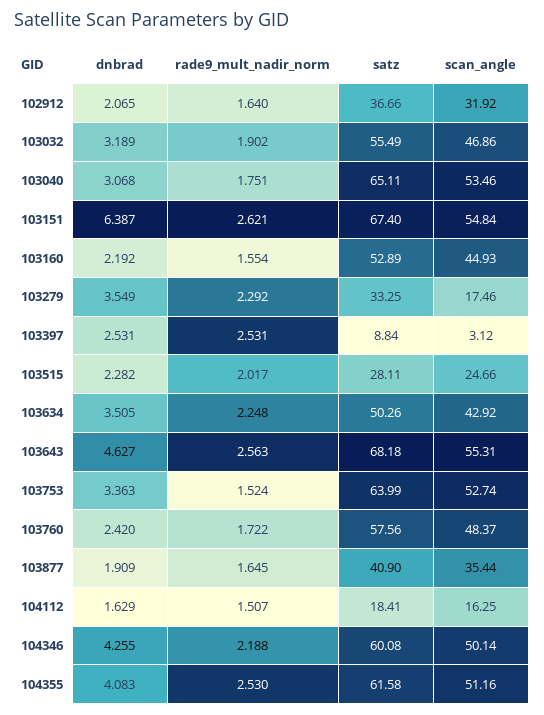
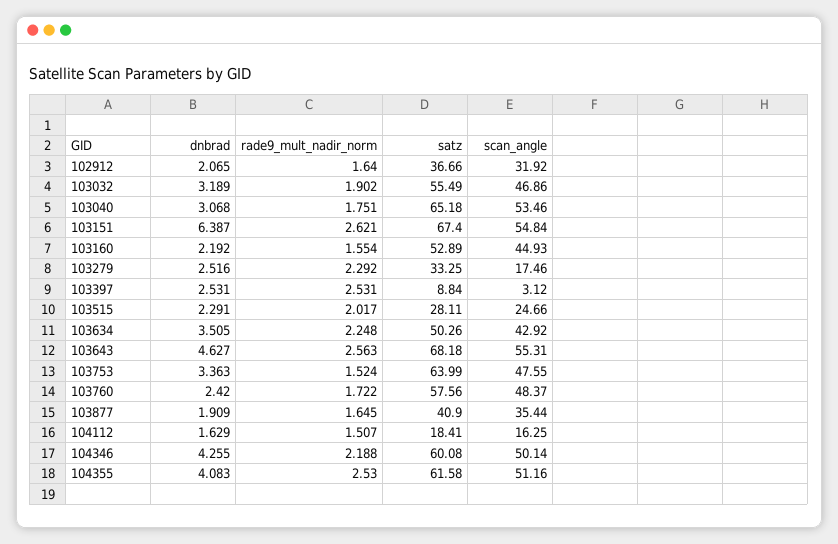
  {
    "dnbrad": {
      "102912": 2.065,
      "103032": 3.189,
      "103040": 3.068,
      "103151": 6.387,
      "103160": 2.192,
-     "103279": 3.549,
+     "103279": 2.516,
      "103397": 2.531,
-     "103515": 2.282,
+     "103515": 2.291,
      "103634": 3.505,
      "103643": 4.627,
      "103753": 3.363,
      "103760": 2.42,
      "103877": 1.909,
      "104112": 1.629,
      "104346": 4.255,
      "104355": 4.083
    },
    "rade9_mult_nadir_norm": {
      "102912": 1.64,
      "103032": 1.902,
      "103040": 1.751,
      "103151": 2.621,
      "103160": 1.554,
      "103279": 2.292,
      "103397": 2.531,
      "103515": 2.017,
      "103634": 2.248,
      "103643": 2.563,
      "103753": 1.524,
      "103760": 1.722,
      "103877": 1.645,
      "104112": 1.507,
      "104346": 2.188,
      "104355": 2.53
    },
    "satz": {
      "102912": 36.66,
      "103032": 55.49,
-     "103040": 65.11,
+     "103040": 65.18,
      "103151": 67.4,
      "103160": 52.89,
      "103279": 33.25,
      "103397": 8.84,
      "103515": 28.11,
      "103634": 50.26,
      "103643": 68.18,
      "103753": 63.99,
      "103760": 57.56,
      "103877": 40.9,
      "104112": 18.41,
      "104346": 60.08,
      "104355": 61.58
    },
    "scan_angle": {
      "102912": 31.92,
      "103032": 46.86,
      "103040": 53.46,
      "103151": 54.84,
      "103160": 44.93,
      "103279": 17.46,
      "103397": 3.12,
      "103515": 24.66,
      "103634": 42.92,
      "103643": 55.31,
-     "103753": 52.74,
+     "103753": 47.55,
      "103760": 48.37,
      "103877": 35.44,
      "104112": 16.25,
      "104346": 50.14,
      "104355": 51.16
    }
  }

